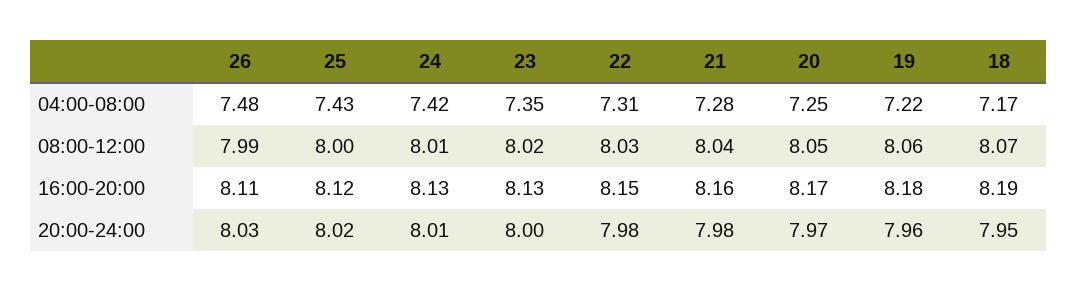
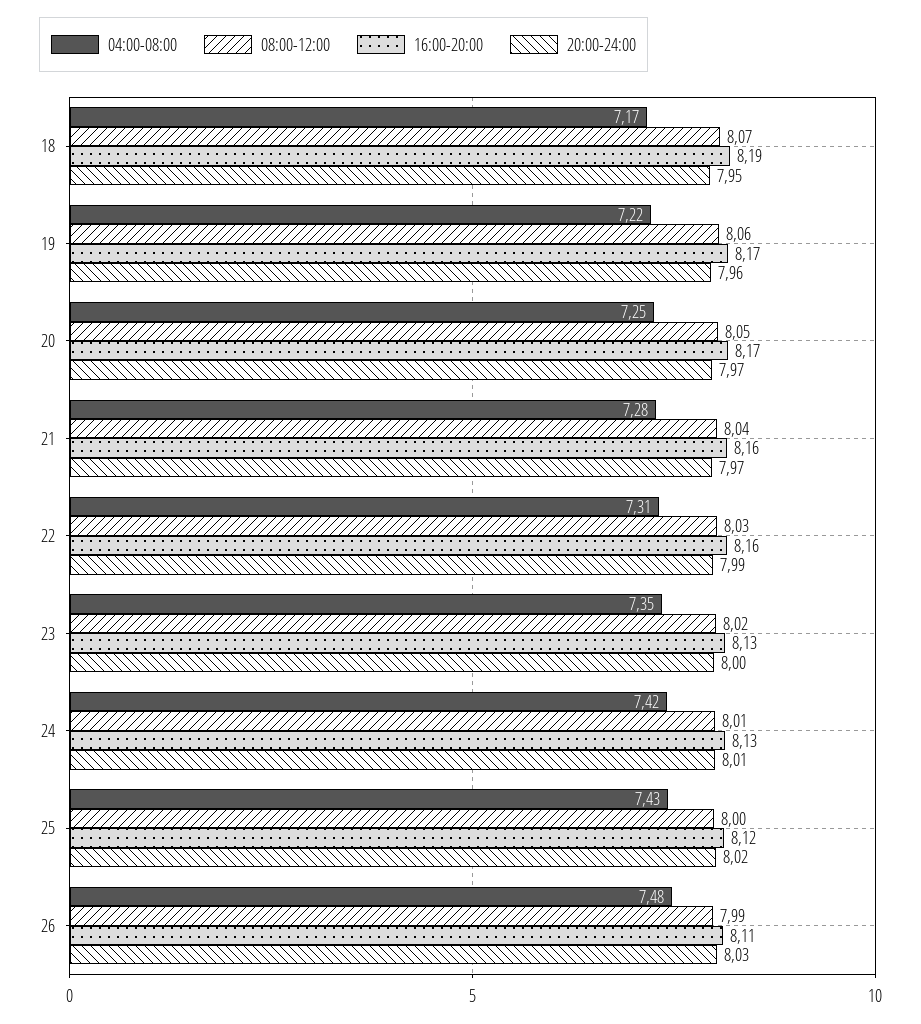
  {
    "04:00-08:00": {
      "26": 7.48,
      "25": 7.43,
      "24": 7.42,
      "23": 7.35,
      "22": 7.31,
      "21": 7.28,
      "20": 7.25,
      "19": 7.22,
      "18": 7.17
    },
    "08:00-12:00": {
      "26": 7.99,
      "25": 8,
      "24": 8.01,
      "23": 8.02,
      "22": 8.03,
      "21": 8.04,
      "20": 8.05,
      "19": 8.06,
      "18": 8.07
    },
    "16:00-20:00": {
      "26": 8.11,
      "25": 8.12,
      "24": 8.13,
      "23": 8.13,
-     "22": 8.15,
+     "22": 8.16,
      "21": 8.16,
      "20": 8.17,
-     "19": 8.18,
+     "19": 8.17,
      "18": 8.19
    },
    "20:00-24:00": {
      "26": 8.03,
      "25": 8.02,
      "24": 8.01,
      "23": 8,
-     "22": 7.98,
+     "22": 7.99,
-     "21": 7.98,
+     "21": 7.97,
      "20": 7.97,
      "19": 7.96,
      "18": 7.95
    }
  }

